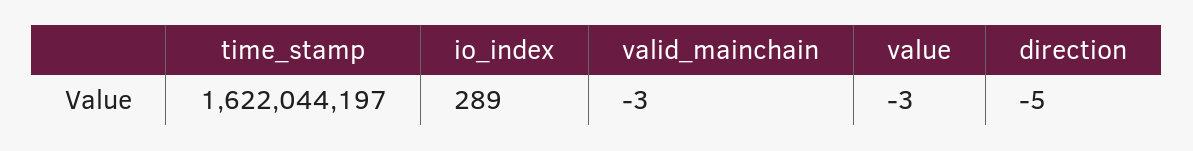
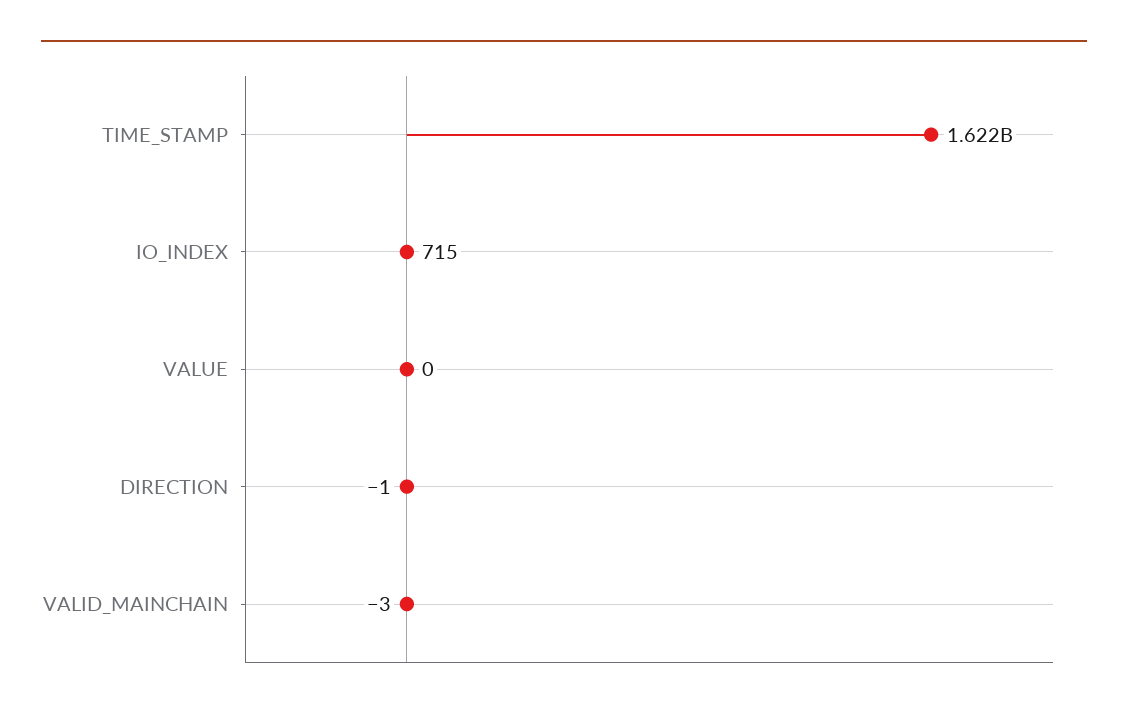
  {
    "time_stamp": 1622044197,
-   "io_index": 289,
+   "io_index": 715,
    "valid_mainchain": -3,
-   "value": -3,
+   "value": 0,
-   "direction": -5
+   "direction": -1
  }

